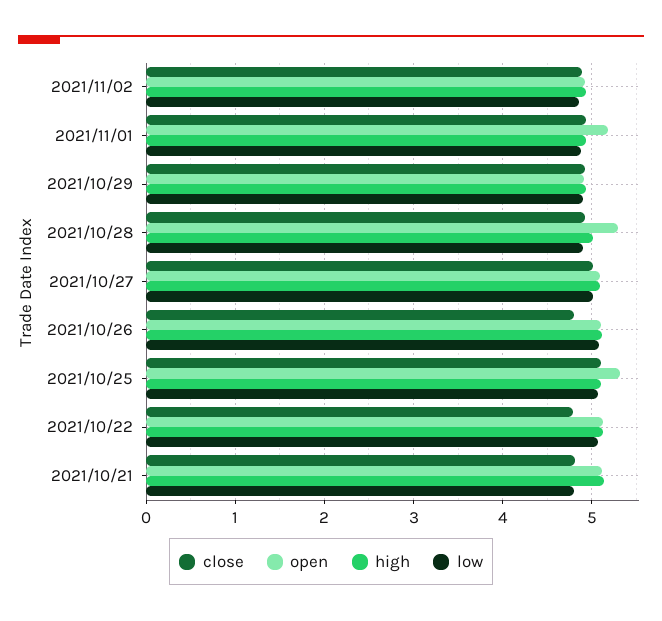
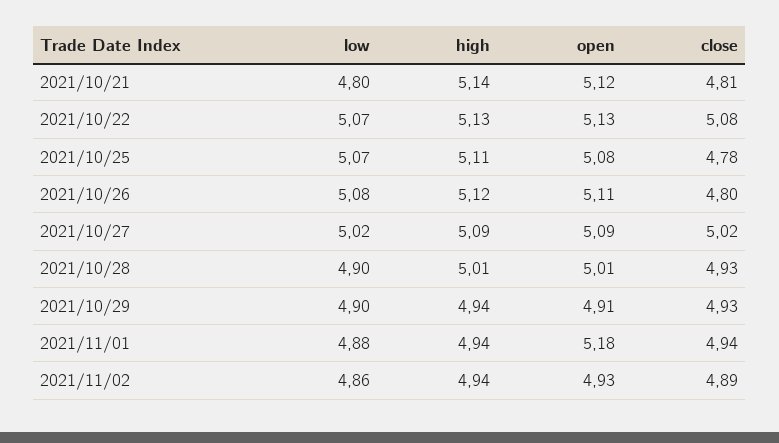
  {
    "close": {
      "2021/11/02": 4.89,
      "2021/11/01": 4.94,
      "2021/10/29": 4.93,
      "2021/10/28": 4.93,
      "2021/10/27": 5.02,
      "2021/10/26": 4.8,
-     "2021/10/25": 5.1,
+     "2021/10/25": 4.78,
-     "2021/10/22": 4.8,
+     "2021/10/22": 5.08,
      "2021/10/21": 4.81
    },
    "open": {
      "2021/11/02": 4.93,
      "2021/11/01": 5.18,
      "2021/10/29": 4.91,
-     "2021/10/28": 5.3,
+     "2021/10/28": 5.01,
      "2021/10/27": 5.09,
      "2021/10/26": 5.11,
-     "2021/10/25": 5.3,
+     "2021/10/25": 5.08,
      "2021/10/22": 5.13,
      "2021/10/21": 5.12
    },
    "high": {
      "2021/11/02": 4.94,
      "2021/11/01": 4.94,
      "2021/10/29": 4.94,
      "2021/10/28": 5.01,
      "2021/10/27": 5.09,
      "2021/10/26": 5.12,
      "2021/10/25": 5.11,
      "2021/10/22": 5.13,
      "2021/10/21": 5.14
    },
    "low": {
      "2021/11/02": 4.86,
      "2021/11/01": 4.88,
      "2021/10/29": 4.9,
      "2021/10/28": 4.9,
      "2021/10/27": 5.02,
      "2021/10/26": 5.08,
      "2021/10/25": 5.07,
      "2021/10/22": 5.07,
      "2021/10/21": 4.8
    }
  }

